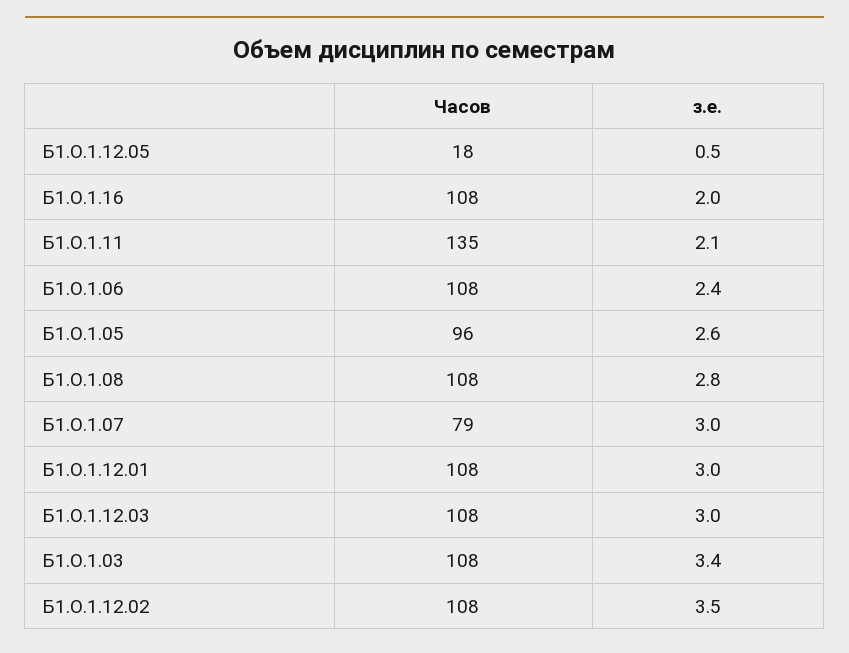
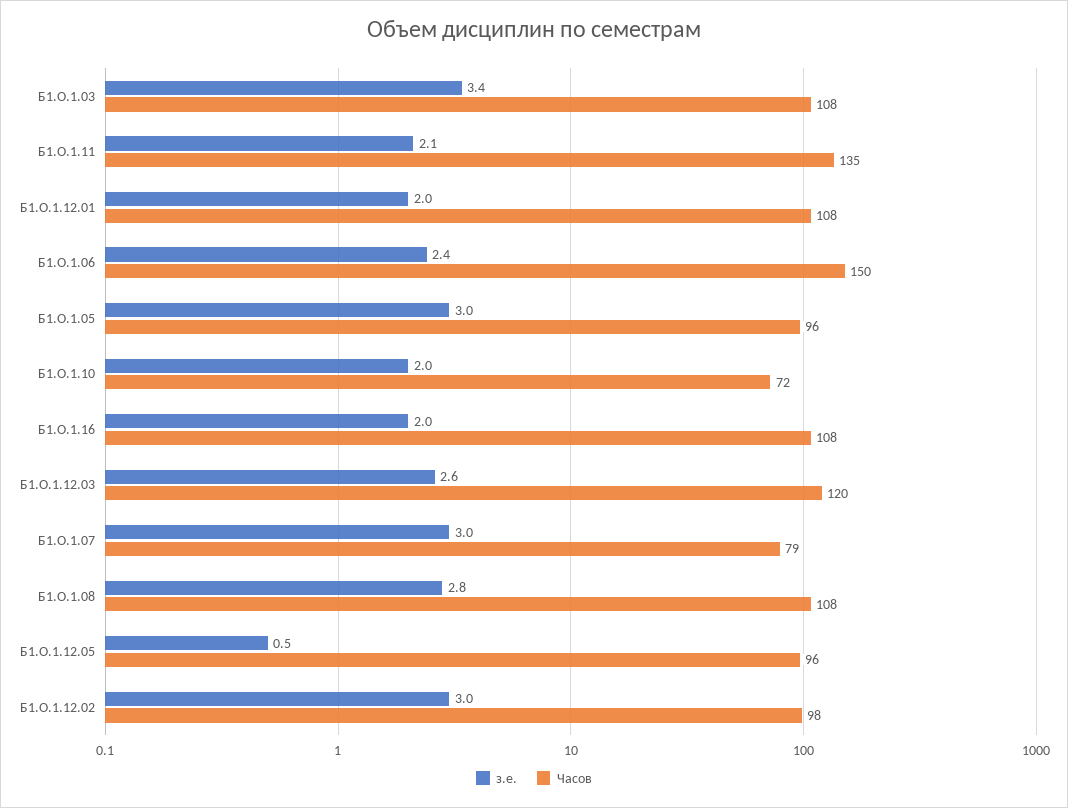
  {
    "Часов": {
-     "Б1.О.1.12.05": 18,
+     "Б1.О.1.12.05": 96,
      "Б1.О.1.16": 108,
      "Б1.О.1.11": 135,
-     "Б1.О.1.06": 108,
+     "Б1.О.1.06": 150,
      "Б1.О.1.05": 96,
      "Б1.О.1.08": 108,
      "Б1.О.1.07": 79,
      "Б1.О.1.12.01": 108,
-     "Б1.О.1.12.03": 108,
+     "Б1.О.1.12.03": 120,
      "Б1.О.1.03": 108,
-     "Б1.О.1.12.02": 108
+     "Б1.О.1.12.02": 98,
+     "Б1.О.1.10": 72
    },
    "з.е.": {
      "Б1.О.1.12.05": 0.5,
      "Б1.О.1.16": 2,
      "Б1.О.1.11": 2.1,
      "Б1.О.1.06": 2.4,
-     "Б1.О.1.05": 2.6,
+     "Б1.О.1.05": 3,
      "Б1.О.1.08": 2.8,
      "Б1.О.1.07": 3,
-     "Б1.О.1.12.01": 3,
+     "Б1.О.1.12.01": 2,
-     "Б1.О.1.12.03": 3,
+     "Б1.О.1.12.03": 2.6,
      "Б1.О.1.03": 3.4,
-     "Б1.О.1.12.02": 3.5
+     "Б1.О.1.12.02": 3,
+     "Б1.О.1.10": 2
    }
  }

